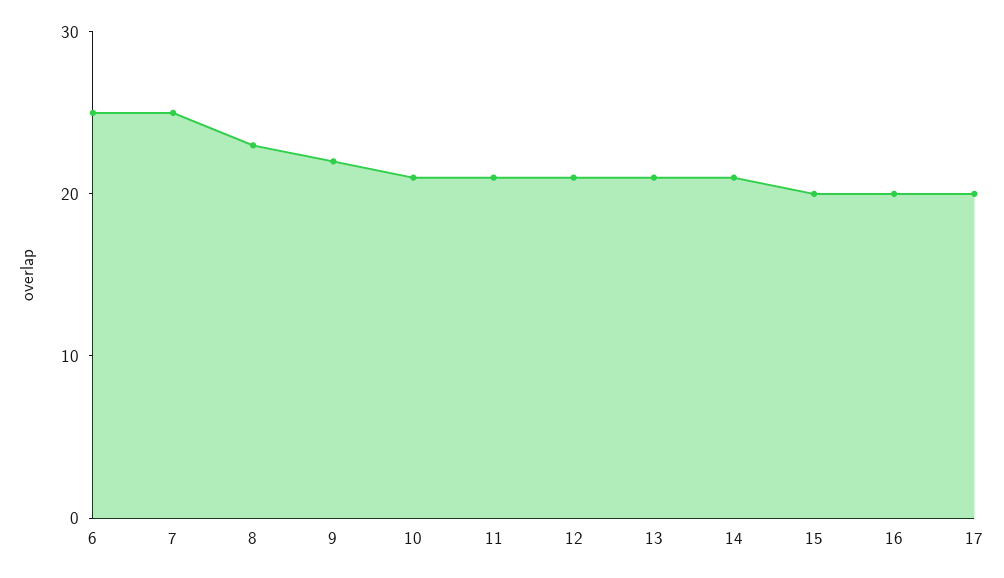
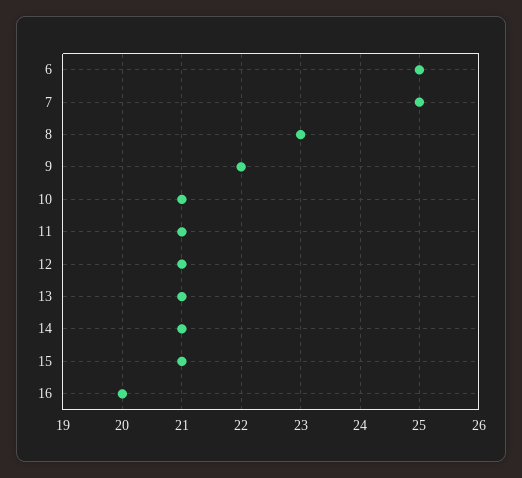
  {
    "6": 25,
    "7": 25,
    "8": 23,
    "9": 22,
    "10": 21,
    "11": 21,
    "12": 21,
    "13": 21,
    "14": 21,
-   "15": 20,
+   "15": 21,
-   "16": 20,
+   "16": 20
-   "17": 20
  }

